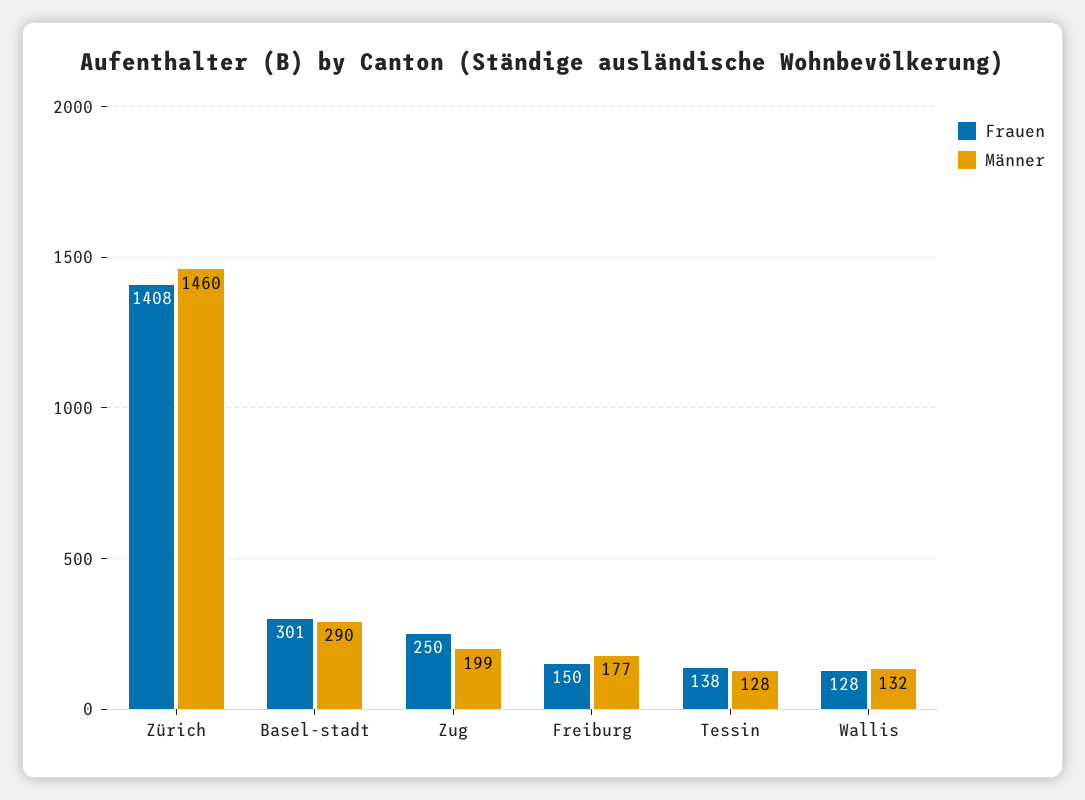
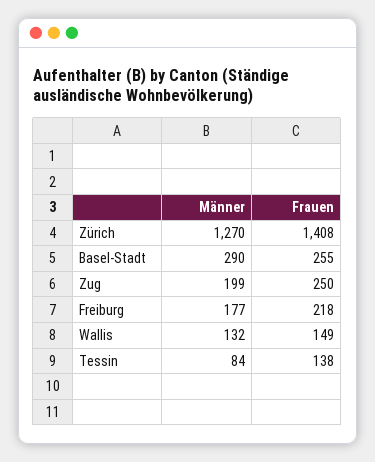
  {
    "Frauen": {
      "Zürich": 1408,
-     "Basel-stadt": 301,
+     "Basel-stadt": 255,
      "Zug": 250,
-     "Freiburg": 150,
+     "Freiburg": 218,
      "Tessin": 138,
-     "Wallis": 128
+     "Wallis": 149
    },
    "Männer": {
-     "Zürich": 1460,
+     "Zürich": 1270,
      "Basel-stadt": 290,
      "Zug": 199,
      "Freiburg": 177,
-     "Tessin": 128,
+     "Tessin": 84,
      "Wallis": 132
    }
  }

